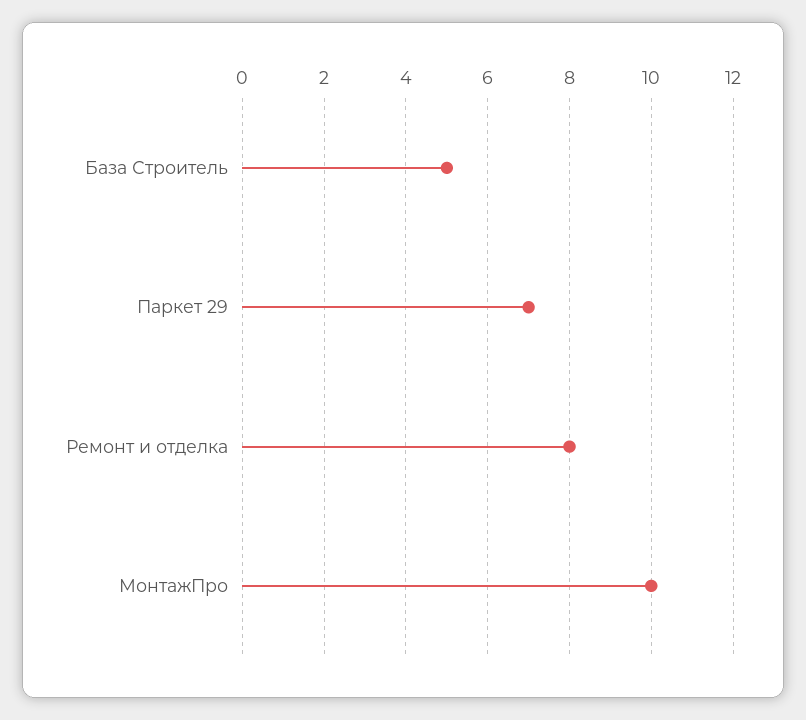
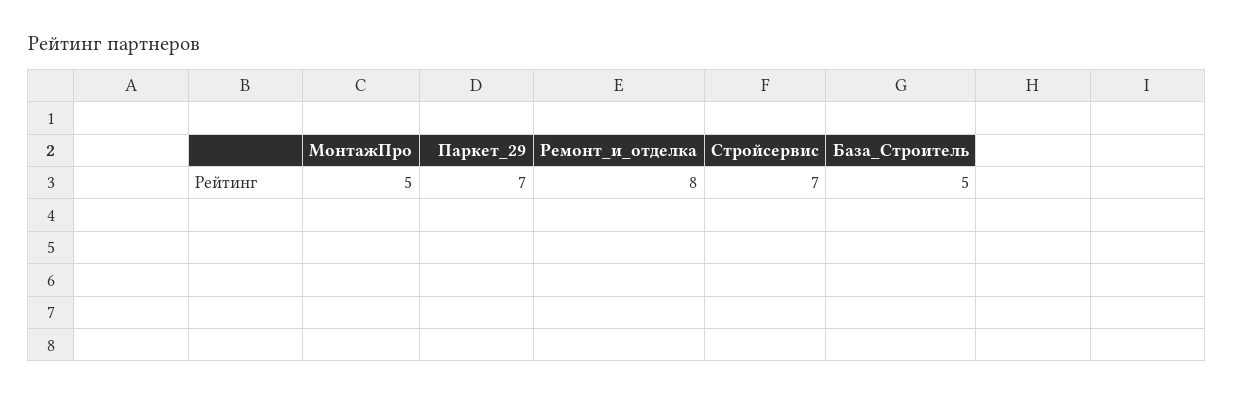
  {
    "База Строитель": 5,
    "Паркет 29": 7,
    "Ремонт и отделка": 8,
-   "МонтажПро": 10
+   "МонтажПро": 5,
+   "Стройсервис": 7
  }

